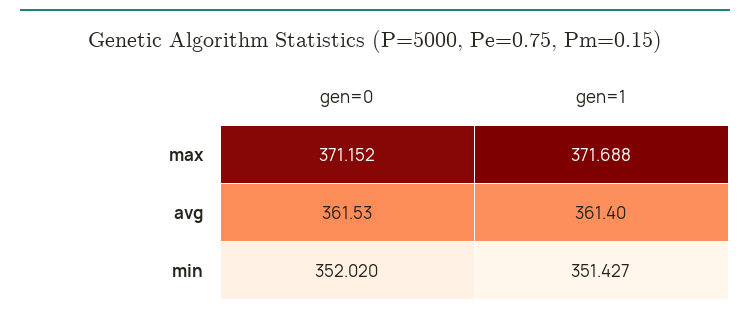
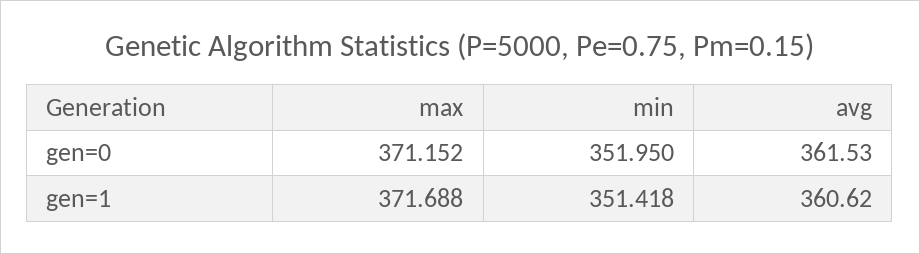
  {
    "gen=0": {
      "max": 371.152,
      "avg": 361.53,
-     "min": 352.02
+     "min": 351.95
    },
    "gen=1": {
      "max": 371.688,
-     "avg": 361.4,
+     "avg": 360.62,
-     "min": 351.427
+     "min": 351.418
    }
  }

